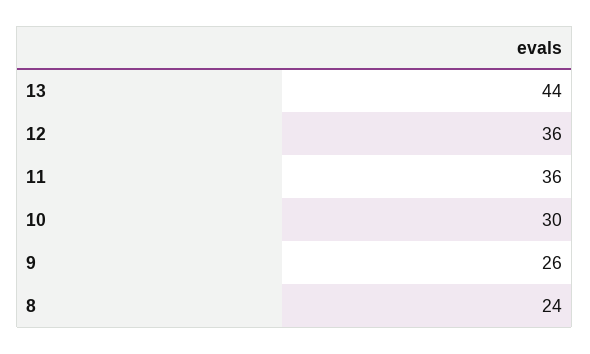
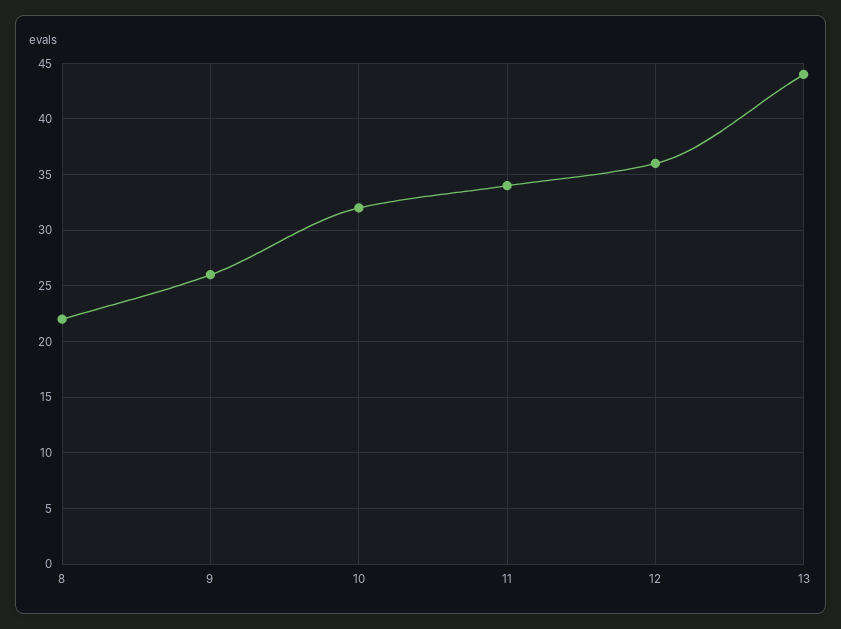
  {
    "13": 44,
    "12": 36,
-   "11": 36,
+   "11": 34,
-   "10": 30,
+   "10": 32,
    "9": 26,
-   "8": 24
+   "8": 22
  }

